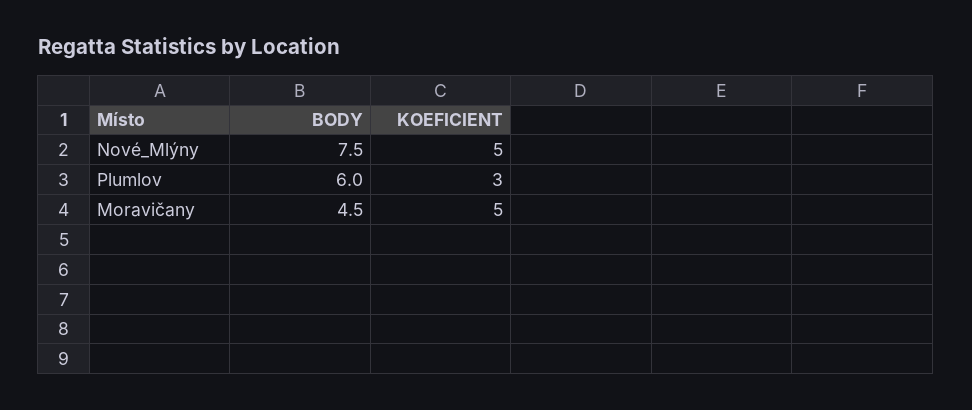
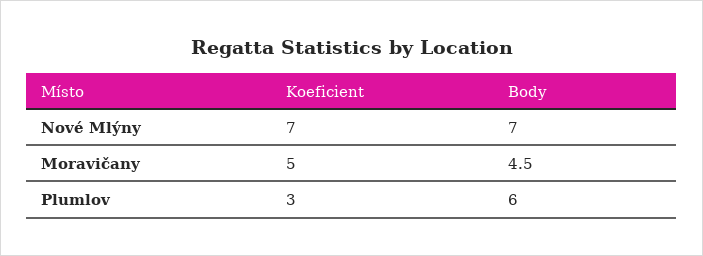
  {
    "BODY": {
-     "Nové_Mlýny": 7.5,
+     "Nové_Mlýny": 7,
      "Plumlov": 6,
      "Moravičany": 4.5
    },
    "KOEFICIENT": {
-     "Nové_Mlýny": 5,
+     "Nové_Mlýny": 7,
      "Plumlov": 3,
      "Moravičany": 5
    }
  }

